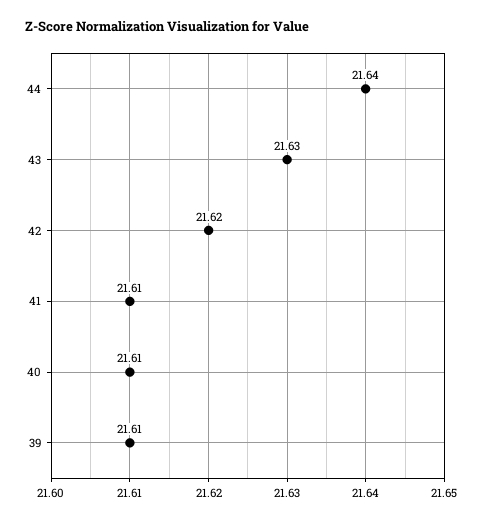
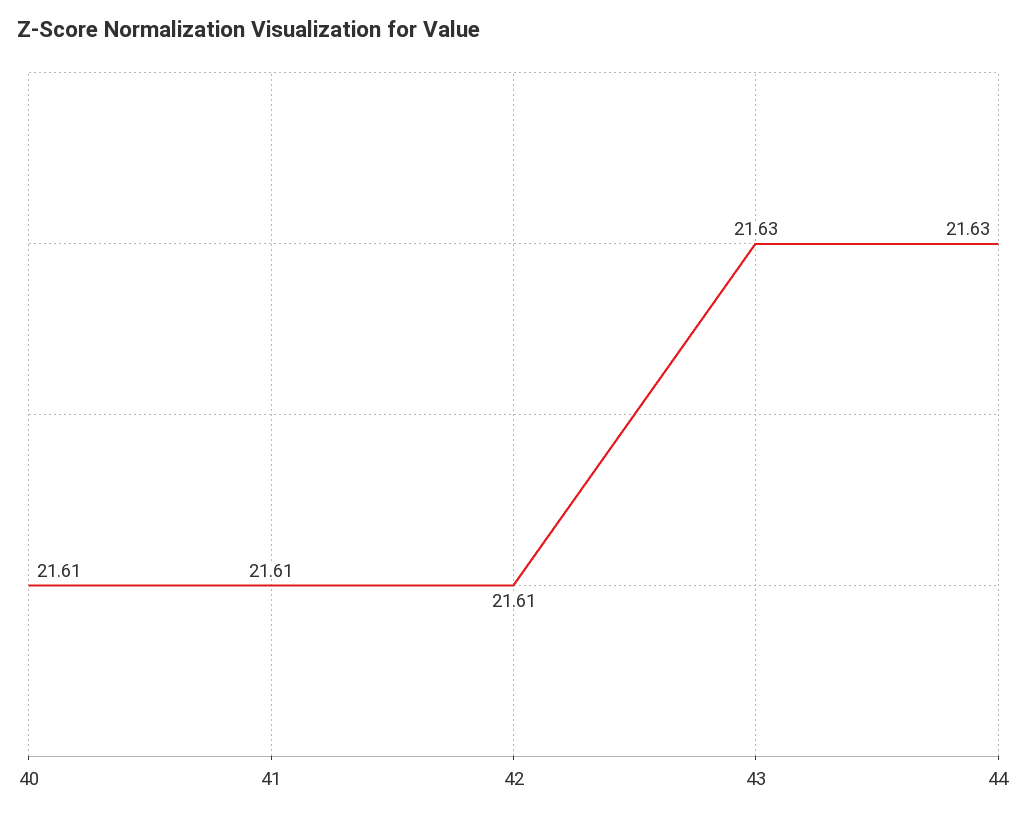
  {
-   "44": 21.64,
+   "44": 21.63,
    "43": 21.63,
-   "42": 21.62,
+   "42": 21.61,
    "41": 21.61,
-   "40": 21.61,
+   "40": 21.61
-   "39": 21.61
  }

